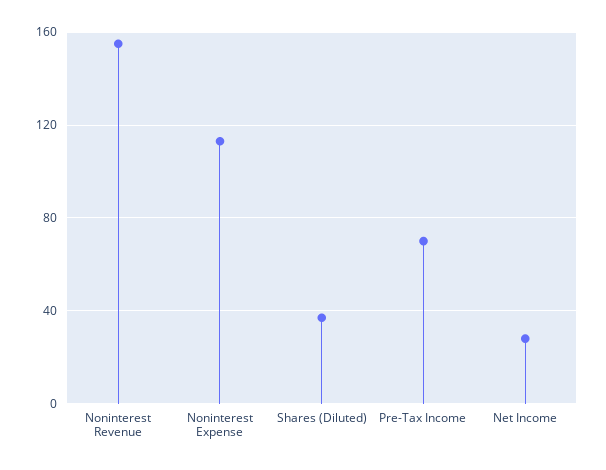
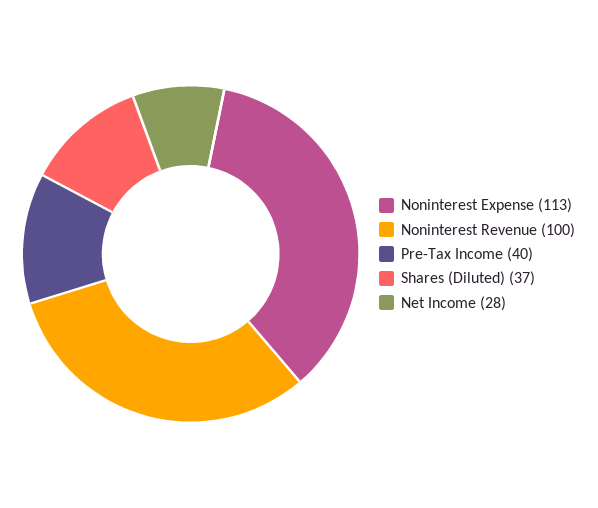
  {
-   "Noninterest Revenue": 155,
+   "Noninterest Revenue": 100,
    "Noninterest Expense": 113,
    "Shares (Diluted)": 37,
-   "Pre-Tax Income": 70,
+   "Pre-Tax Income": 40,
    "Net Income": 28
  }

